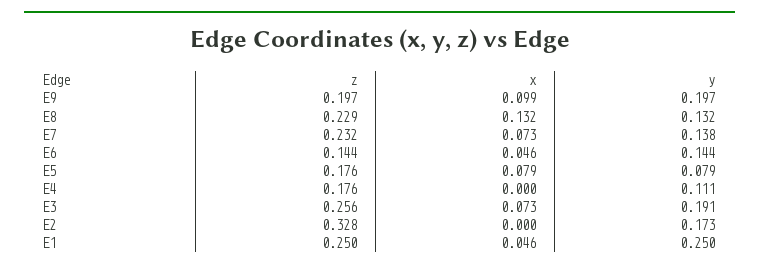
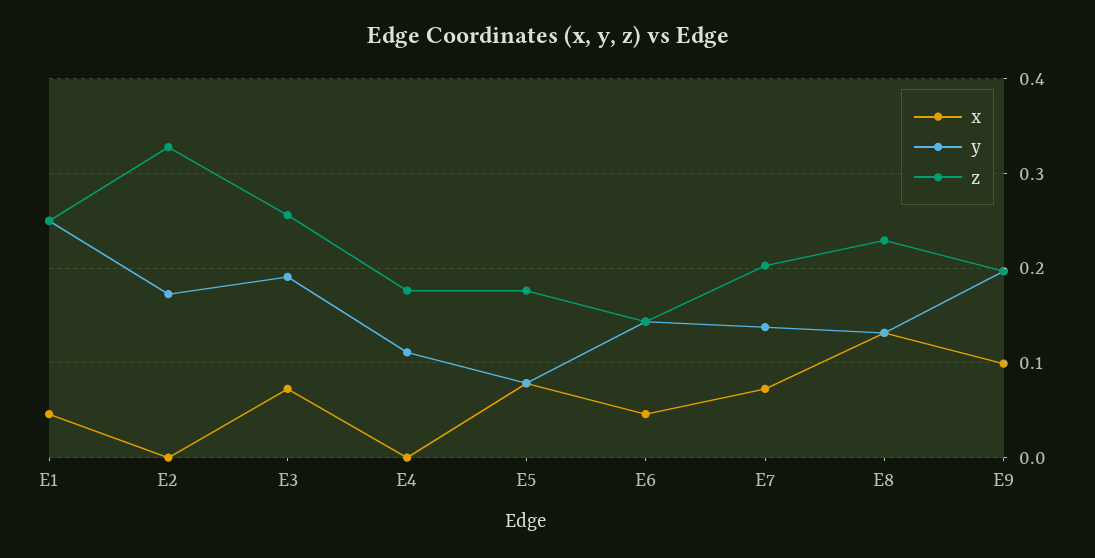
  {
    "z": {
      "E9": 0.197,
      "E8": 0.229,
-     "E7": 0.232,
+     "E7": 0.2,
      "E6": 0.144,
      "E5": 0.176,
      "E4": 0.176,
      "E3": 0.256,
      "E2": 0.328,
      "E1": 0.25
    },
    "x": {
      "E9": 0.099,
      "E8": 0.132,
      "E7": 0.073,
      "E6": 0.046,
      "E5": 0.079,
      "E4": 0,
      "E3": 0.073,
      "E2": 0,
      "E1": 0.046
    },
    "y": {
      "E9": 0.197,
      "E8": 0.132,
      "E7": 0.138,
      "E6": 0.144,
      "E5": 0.079,
      "E4": 0.111,
      "E3": 0.191,
      "E2": 0.173,
      "E1": 0.25
    }
  }

